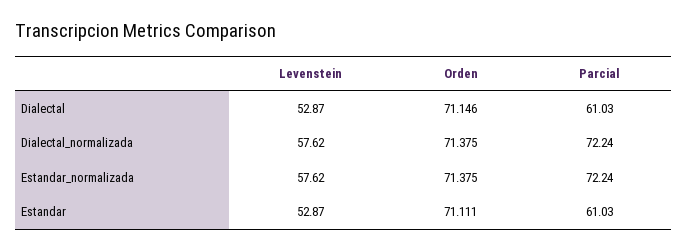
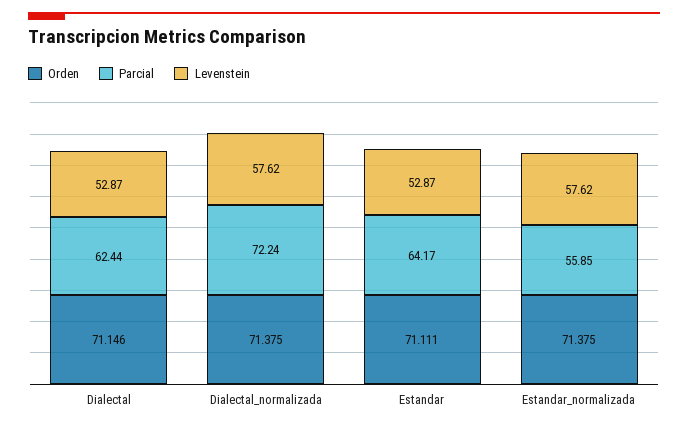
  {
    "Levenstein": {
      "Dialectal": 52.87,
      "Dialectal_normalizada": 57.62,
      "Estandar_normalizada": 57.62,
      "Estandar": 52.87
    },
    "Orden": {
      "Dialectal": 71.146,
      "Dialectal_normalizada": 71.375,
      "Estandar_normalizada": 71.375,
      "Estandar": 71.111
    },
    "Parcial": {
-     "Dialectal": 61.03,
+     "Dialectal": 62.44,
      "Dialectal_normalizada": 72.24,
-     "Estandar_normalizada": 72.24,
+     "Estandar_normalizada": 55.85,
-     "Estandar": 61.03
+     "Estandar": 64.17
    }
  }

